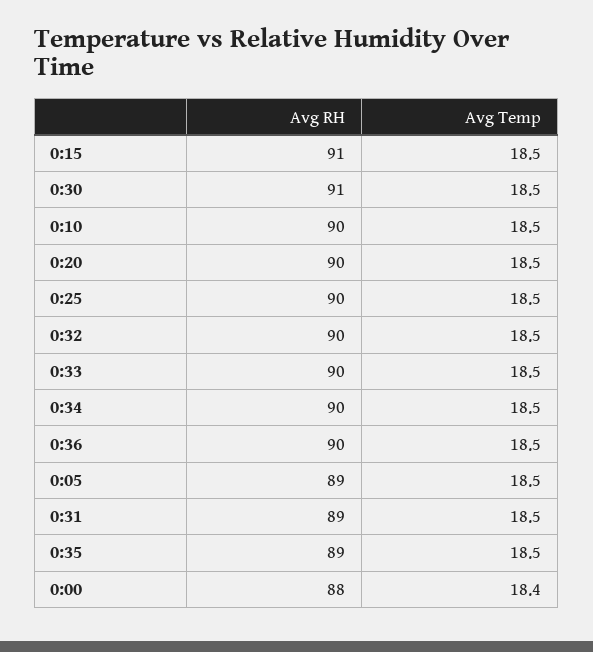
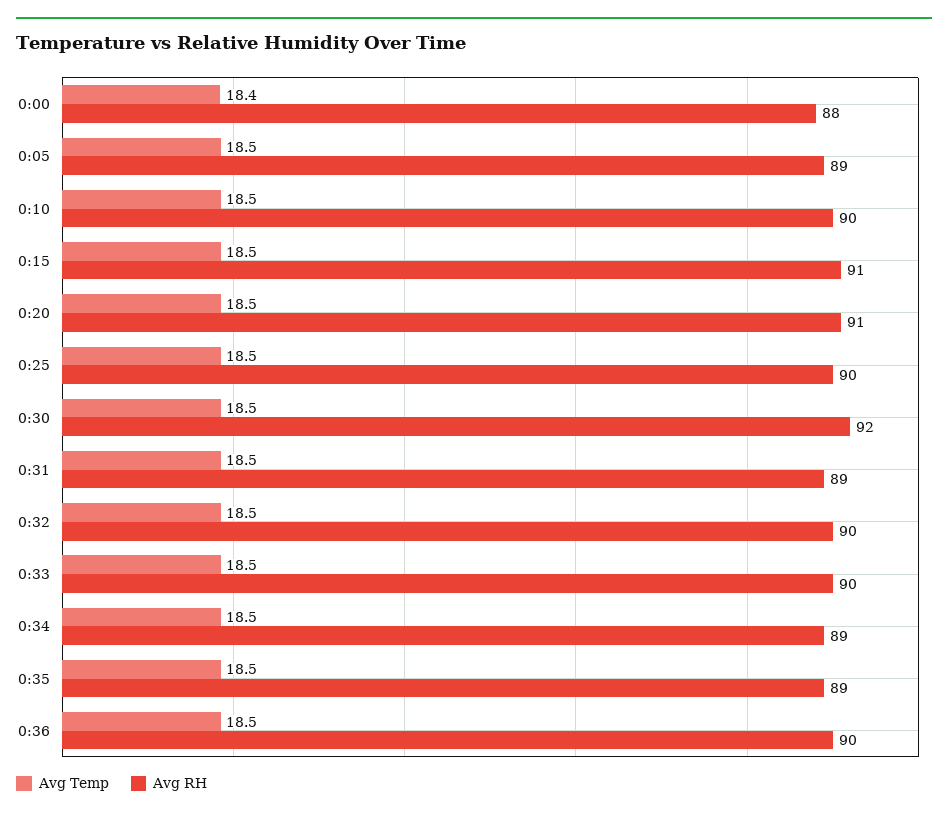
  {
    "Avg RH": {
      "0:15": 91,
-     "0:30": 91,
+     "0:30": 92,
      "0:10": 90,
-     "0:20": 90,
+     "0:20": 91,
      "0:25": 90,
      "0:32": 90,
      "0:33": 90,
-     "0:34": 90,
+     "0:34": 89,
      "0:36": 90,
      "0:05": 89,
      "0:31": 89,
      "0:35": 89,
      "0:00": 88
    },
    "Avg Temp": {
      "0:15": 18.5,
      "0:30": 18.5,
      "0:10": 18.5,
      "0:20": 18.5,
      "0:25": 18.5,
      "0:32": 18.5,
      "0:33": 18.5,
      "0:34": 18.5,
      "0:36": 18.5,
      "0:05": 18.5,
      "0:31": 18.5,
      "0:35": 18.5,
      "0:00": 18.4
    }
  }

